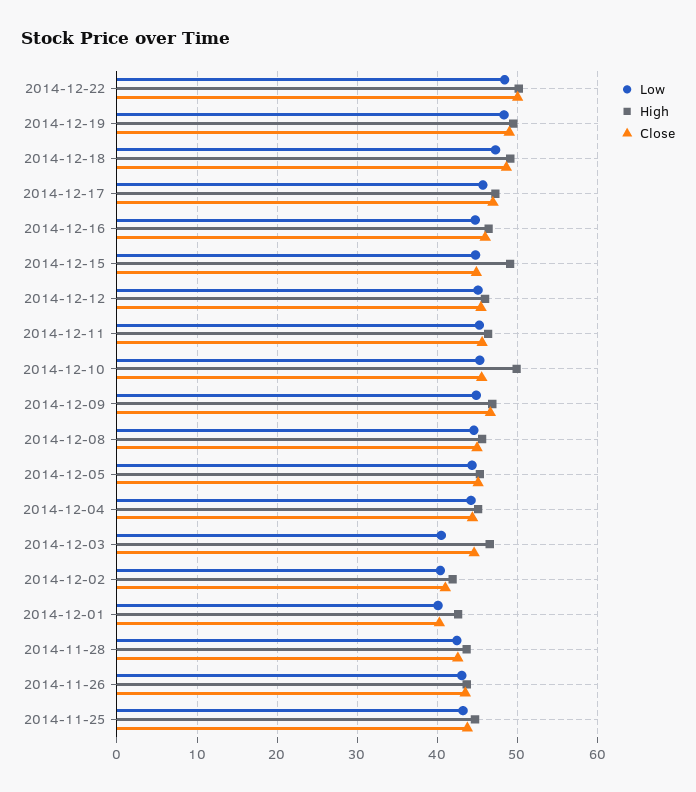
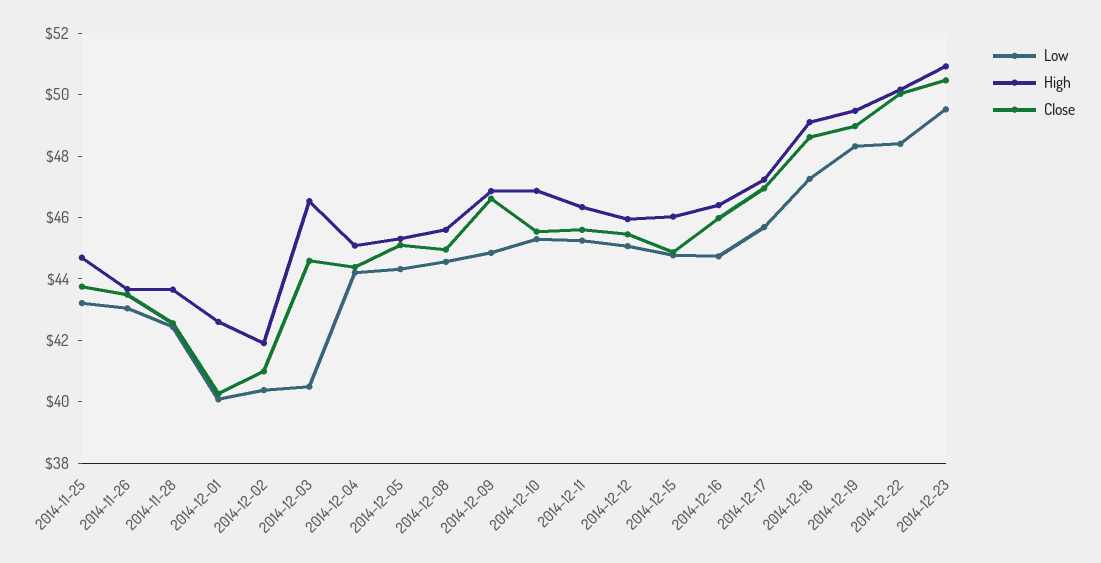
  {
    "Low": {
      "2014-12-22": 48.5,
      "2014-12-19": 48.5,
      "2014-12-18": 47.5,
      "2014-12-17": 45.5,
      "2014-12-16": 44.5,
      "2014-12-15": 45,
      "2014-12-12": 45,
      "2014-12-11": 45.5,
      "2014-12-10": 45.5,
      "2014-12-09": 45,
      "2014-12-08": 44.5,
      "2014-12-05": 44.5,
      "2014-12-04": 44,
      "2014-12-03": 40.5,
      "2014-12-02": 40.5,
      "2014-12-01": 40,
      "2014-11-28": 42.5,
      "2014-11-26": 43,
-     "2014-11-25": 43
+     "2014-11-25": 43,
+     "2014-12-23": 49.5
    },
    "High": {
      "2014-12-22": 50,
      "2014-12-19": 49.5,
      "2014-12-18": 49,
      "2014-12-17": 47,
      "2014-12-16": 46.5,
-     "2014-12-15": 49,
+     "2014-12-15": 46,
      "2014-12-12": 46,
      "2014-12-11": 46.5,
-     "2014-12-10": 50,
+     "2014-12-10": 47,
      "2014-12-09": 47,
      "2014-12-08": 45.5,
      "2014-12-05": 45.5,
      "2014-12-04": 45,
      "2014-12-03": 46.5,
      "2014-12-02": 42,
      "2014-12-01": 42.5,
      "2014-11-28": 43.5,
      "2014-11-26": 43.5,
-     "2014-11-25": 44.5
+     "2014-11-25": 44.5,
+     "2014-12-23": 51
    },
    "Close": {
      "2014-12-22": 50,
      "2014-12-19": 49,
      "2014-12-18": 48.5,
      "2014-12-17": 47,
      "2014-12-16": 46,
      "2014-12-15": 45,
      "2014-12-12": 45.5,
      "2014-12-11": 45.5,
      "2014-12-10": 45.5,
      "2014-12-09": 46.5,
      "2014-12-08": 45,
      "2014-12-05": 45,
      "2014-12-04": 44.5,
      "2014-12-03": 44.5,
      "2014-12-02": 41,
      "2014-12-01": 40.5,
      "2014-11-28": 42.5,
      "2014-11-26": 43.5,
-     "2014-11-25": 44
+     "2014-11-25": 44,
+     "2014-12-23": 50.5
    }
  }

